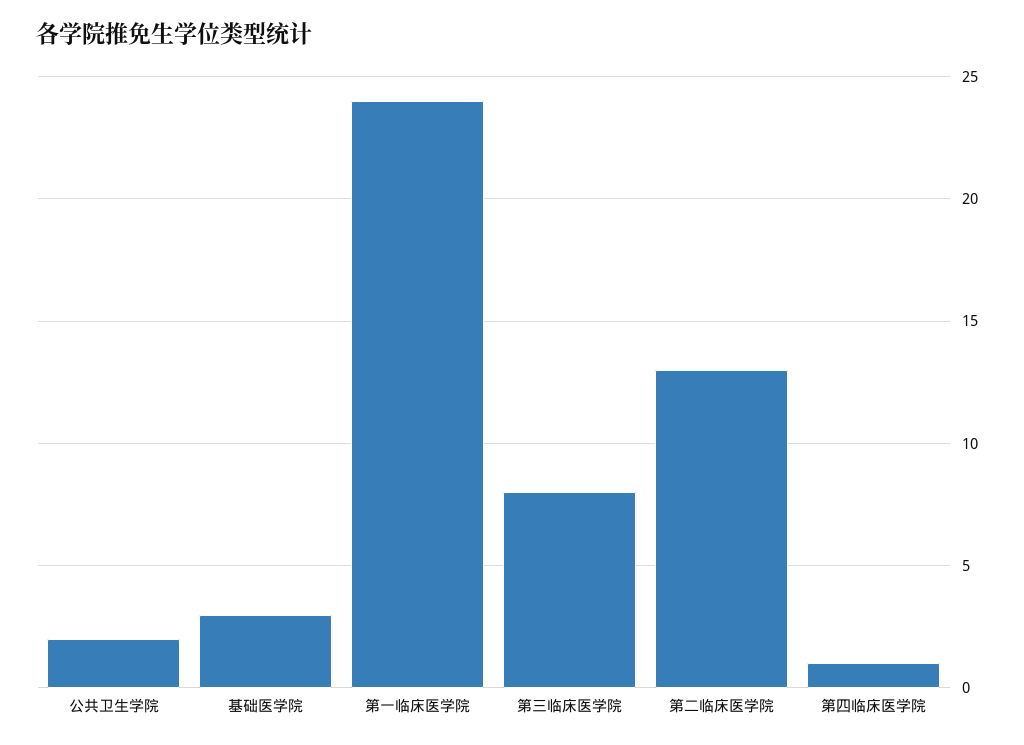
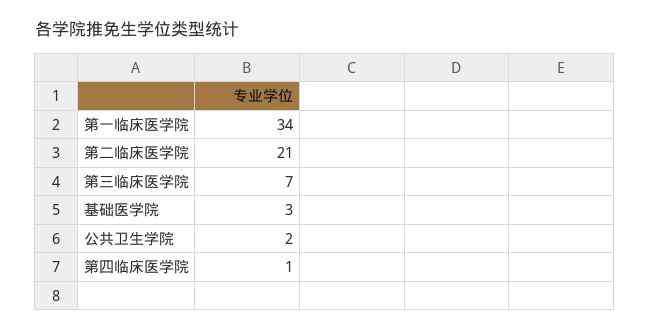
  {
    "公共卫生学院": 2,
    "基础医学院": 3,
-   "第一临床医学院": 24,
+   "第一临床医学院": 34,
-   "第三临床医学院": 8,
+   "第三临床医学院": 7,
-   "第二临床医学院": 13,
+   "第二临床医学院": 21,
    "第四临床医学院": 1
  }

